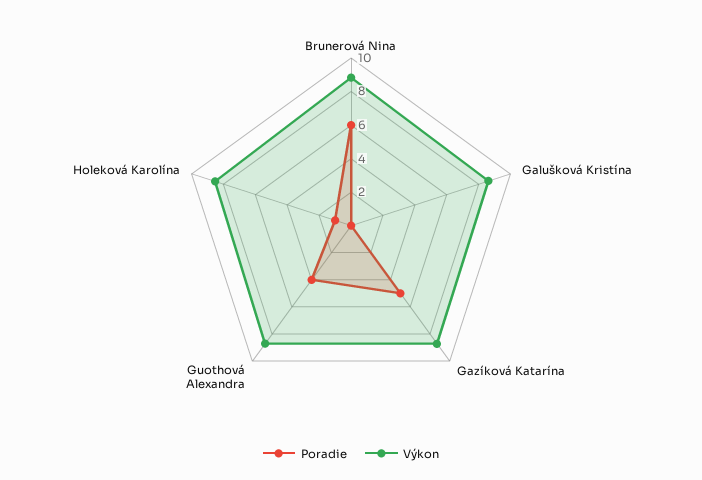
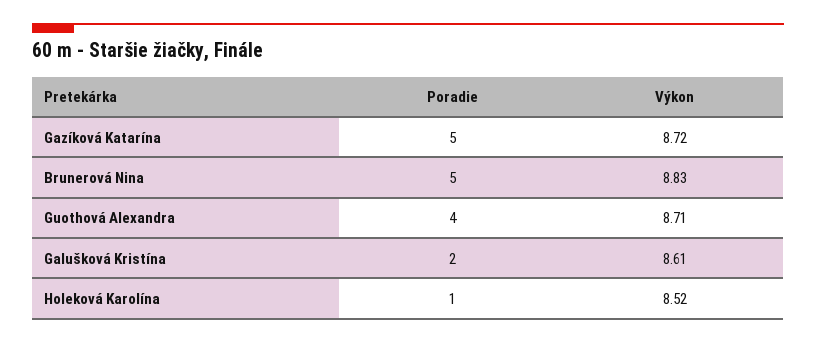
  {
    "Poradie": {
-     "Brunerová Nina": 6,
+     "Brunerová Nina": 5,
-     "Galušková Kristína": 0,
+     "Galušková Kristína": 2,
      "Gazíková Katarína": 5,
      "Guothová Alexandra": 4,
      "Holeková Karolína": 1
    },
    "Výkon": {
      "Brunerová Nina": 8.83,
      "Galušková Kristína": 8.61,
      "Gazíková Katarína": 8.72,
      "Guothová Alexandra": 8.71,
      "Holeková Karolína": 8.52
    }
  }

